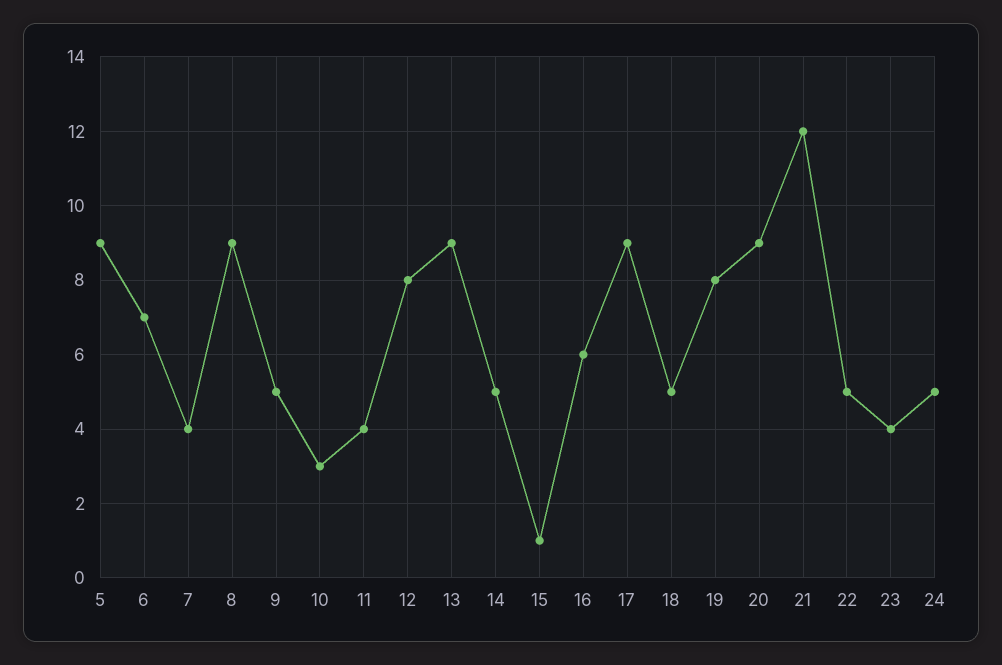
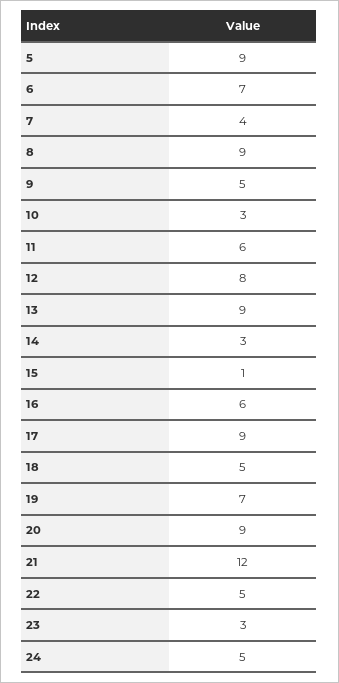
  {
    "5": 9,
    "6": 7,
    "7": 4,
    "8": 9,
    "9": 5,
    "10": 3,
-   "11": 4,
+   "11": 6,
    "12": 8,
    "13": 9,
-   "14": 5,
+   "14": 3,
    "15": 1,
    "16": 6,
    "17": 9,
    "18": 5,
-   "19": 8,
+   "19": 7,
    "20": 9,
    "21": 12,
    "22": 5,
-   "23": 4,
+   "23": 3,
    "24": 5
  }

